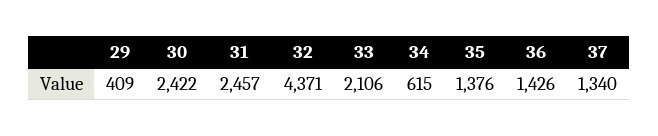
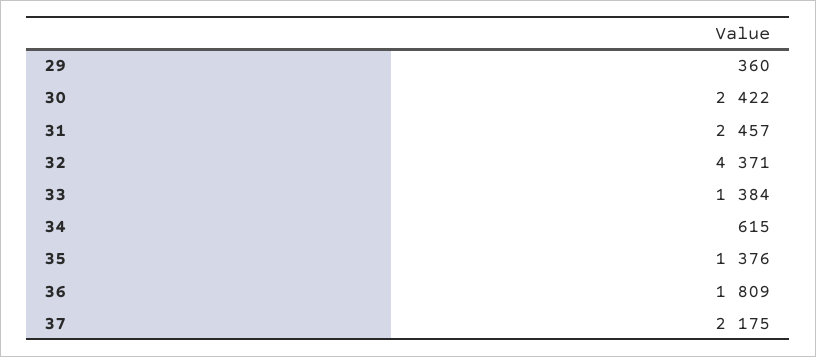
  {
-   "29": 409,
+   "29": 360,
    "30": 2422,
    "31": 2457,
    "32": 4371,
-   "33": 2106,
+   "33": 1384,
    "34": 615,
    "35": 1376,
-   "36": 1426,
+   "36": 1809,
-   "37": 1340
+   "37": 2175
  }

